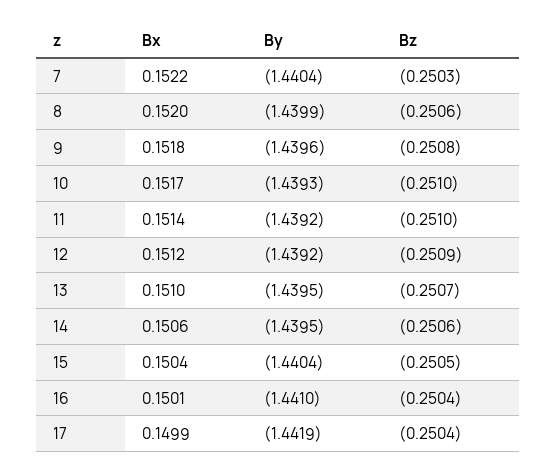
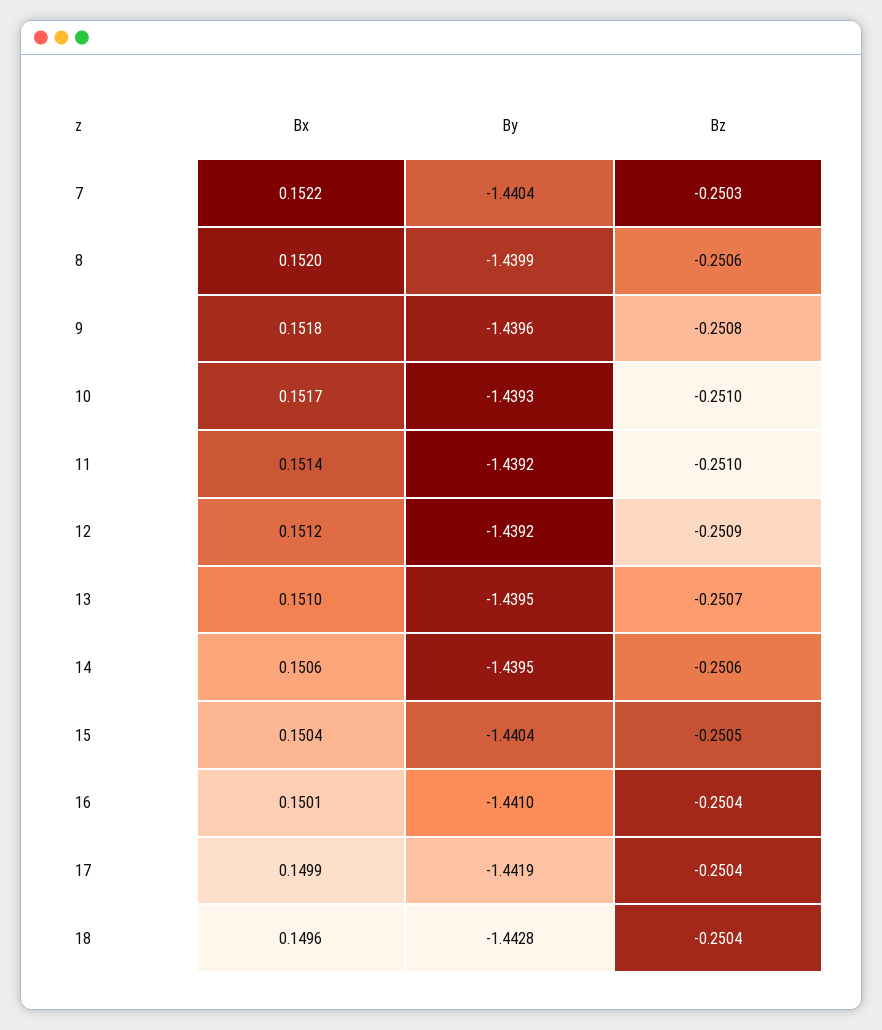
  {
    "Bx": {
      "7": 0.1522,
      "8": 0.152,
      "9": 0.1518,
      "10": 0.1517,
      "11": 0.1514,
      "12": 0.1512,
      "13": 0.151,
      "14": 0.1506,
      "15": 0.1504,
      "16": 0.1501,
-     "17": 0.1499
+     "17": 0.1499,
+     "18": 0.1496
    },
    "By": {
      "7": -1.4404,
      "8": -1.4399,
      "9": -1.4396,
      "10": -1.4393,
      "11": -1.4392,
      "12": -1.4392,
      "13": -1.4395,
      "14": -1.4395,
      "15": -1.4404,
      "16": -1.441,
-     "17": -1.4419
+     "17": -1.4419,
+     "18": -1.4428
    },
    "Bz": {
      "7": -0.2503,
      "8": -0.2506,
      "9": -0.2508,
      "10": -0.251,
      "11": -0.251,
      "12": -0.2509,
      "13": -0.2507,
      "14": -0.2506,
      "15": -0.2505,
      "16": -0.2504,
-     "17": -0.2504
+     "17": -0.2504,
+     "18": -0.2504
    }
  }

